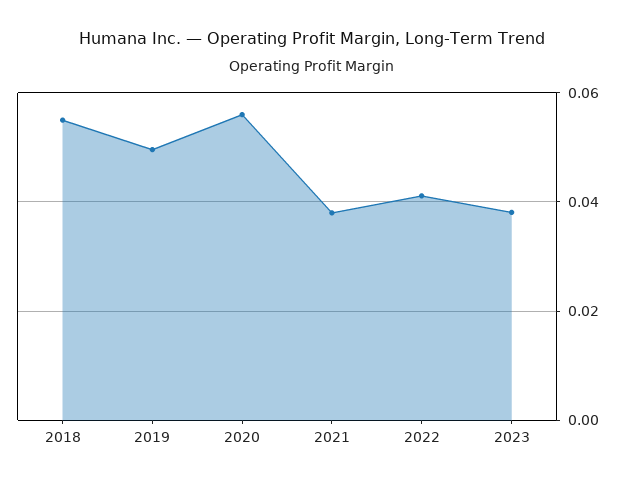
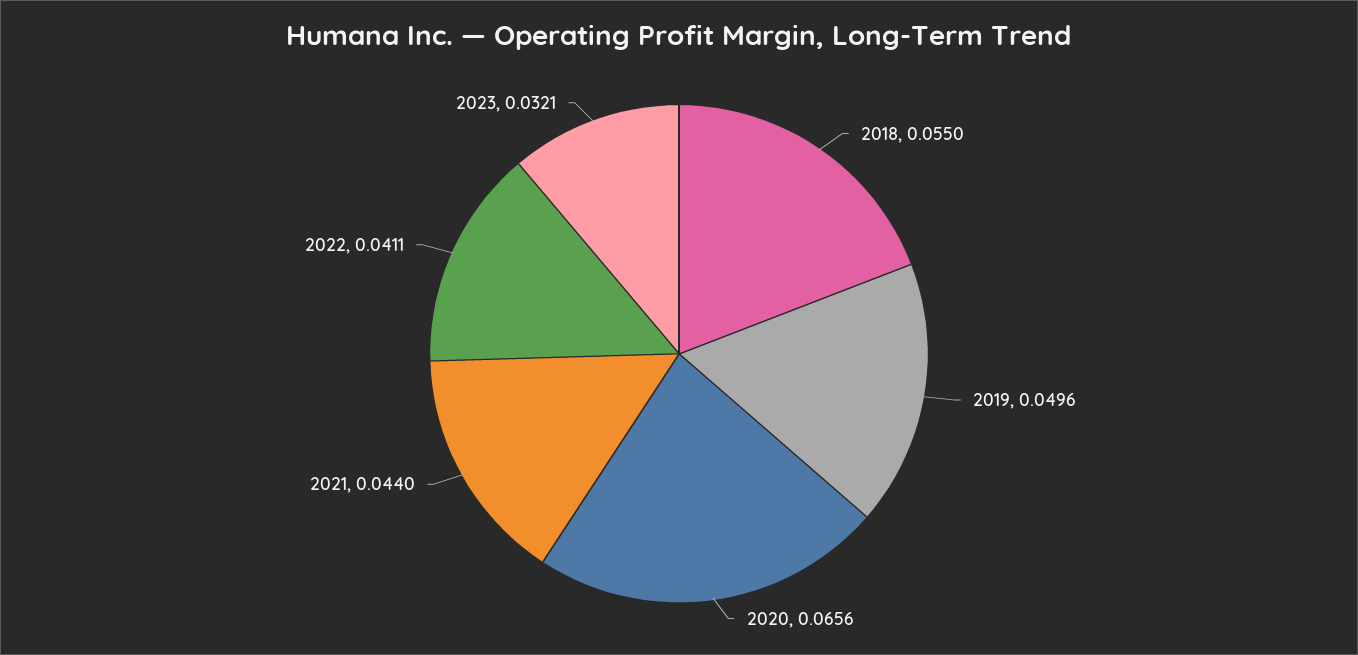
  {
    "2018": 0.055,
    "2019": 0.0496,
-   "2020": 0.056,
+   "2020": 0.0656,
-   "2021": 0.038,
+   "2021": 0.044,
    "2022": 0.0411,
-   "2023": 0.038
+   "2023": 0.0321
  }

